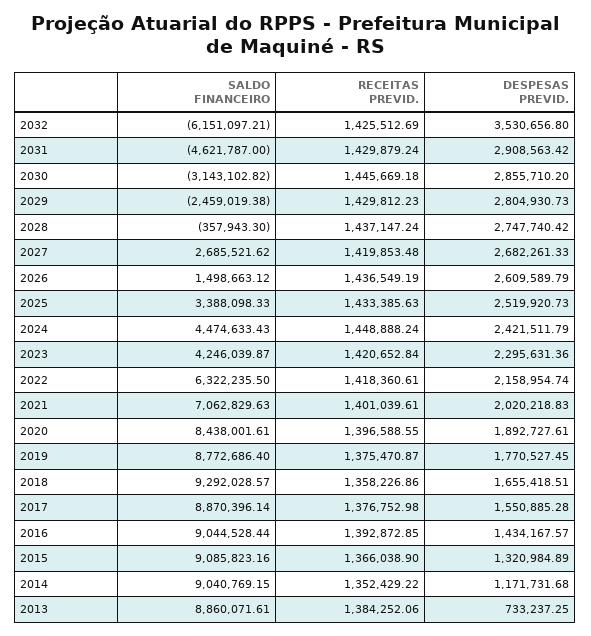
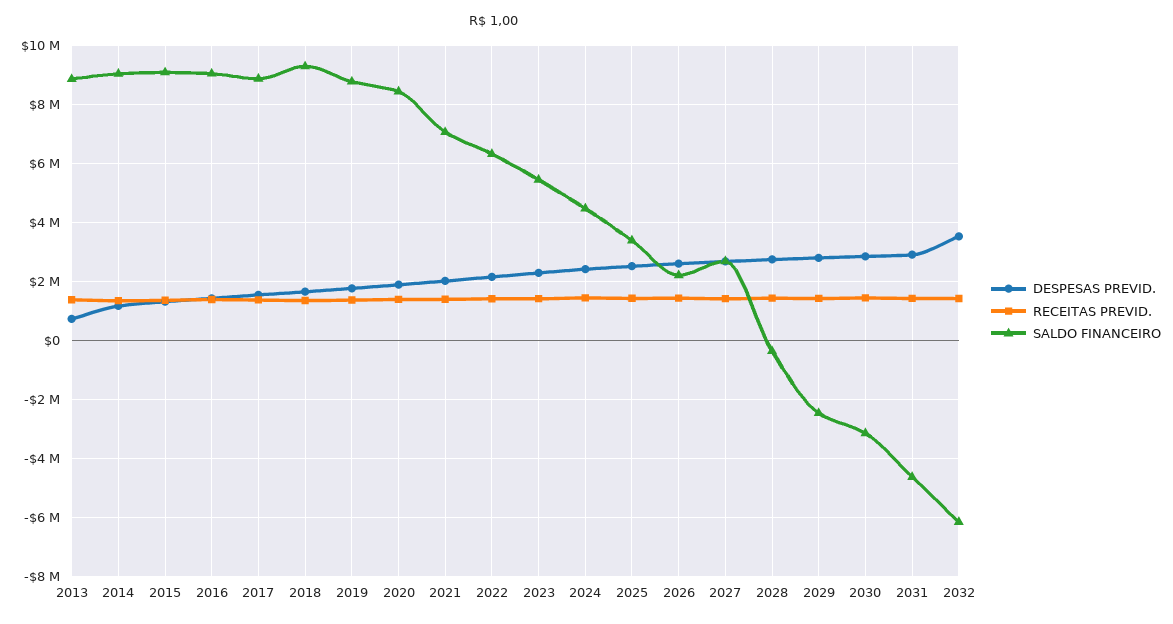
  {
    "SALDO FINANCEIRO": {
      "2032": -6151097.21,
      "2031": -4621787,
      "2030": -3143102.82,
      "2029": -2459019.38,
      "2028": -357943.3,
      "2027": 2685521.62,
-     "2026": 1498663.12,
+     "2026": 2250000,
      "2025": 3388098.33,
      "2024": 4474633.43,
-     "2023": 4246039.87,
+     "2023": 5500000,
      "2022": 6322235.5,
      "2021": 7062829.63,
      "2020": 8438001.61,
      "2019": 8772686.4,
      "2018": 9292028.57,
      "2017": 8870396.14,
      "2016": 9044528.44,
      "2015": 9085823.16,
      "2014": 9040769.15,
      "2013": 8860071.61
    },
    "RECEITAS PREVID.": {
      "2032": 1425512.69,
      "2031": 1429879.24,
      "2030": 1445669.18,
      "2029": 1429812.23,
      "2028": 1437147.24,
      "2027": 1419853.48,
      "2026": 1436549.19,
      "2025": 1433385.63,
      "2024": 1448888.24,
      "2023": 1420652.84,
      "2022": 1418360.61,
      "2021": 1401039.61,
      "2020": 1396588.55,
      "2019": 1375470.87,
      "2018": 1358226.86,
      "2017": 1376752.98,
      "2016": 1392872.85,
      "2015": 1366038.9,
      "2014": 1352429.22,
      "2013": 1384252.06
    },
    "DESPESAS PREVID.": {
      "2032": 3530656.8,
      "2031": 2908563.42,
      "2030": 2855710.2,
      "2029": 2804930.73,
      "2028": 2747740.42,
      "2027": 2682261.33,
      "2026": 2609589.79,
      "2025": 2519920.73,
      "2024": 2421511.79,
      "2023": 2295631.36,
      "2022": 2158954.74,
      "2021": 2020218.83,
      "2020": 1892727.61,
      "2019": 1770527.45,
      "2018": 1655418.51,
      "2017": 1550885.28,
      "2016": 1434167.57,
      "2015": 1320984.89,
      "2014": 1171731.68,
      "2013": 733237.25
    }
  }

